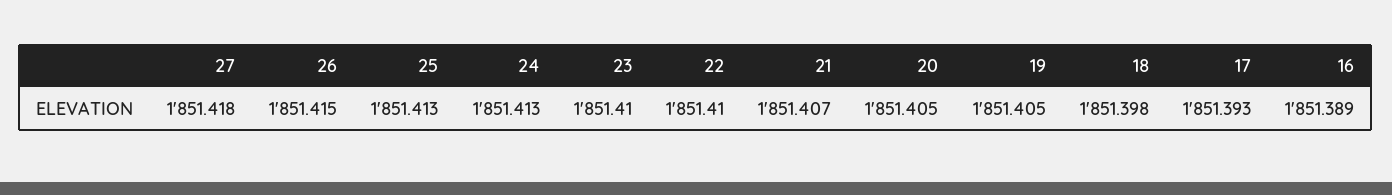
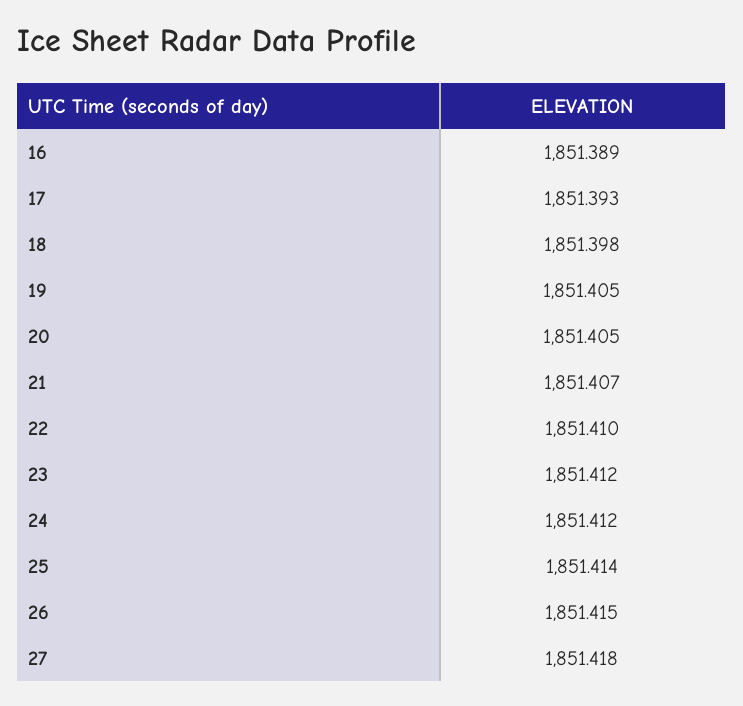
  {
    "27": 1851.418,
    "26": 1851.415,
-   "25": 1851.413,
+   "25": 1851.414,
-   "24": 1851.413,
+   "24": 1851.412,
-   "23": 1851.41,
+   "23": 1851.412,
    "22": 1851.41,
    "21": 1851.407,
    "20": 1851.405,
    "19": 1851.405,
    "18": 1851.398,
    "17": 1851.393,
    "16": 1851.389
  }

